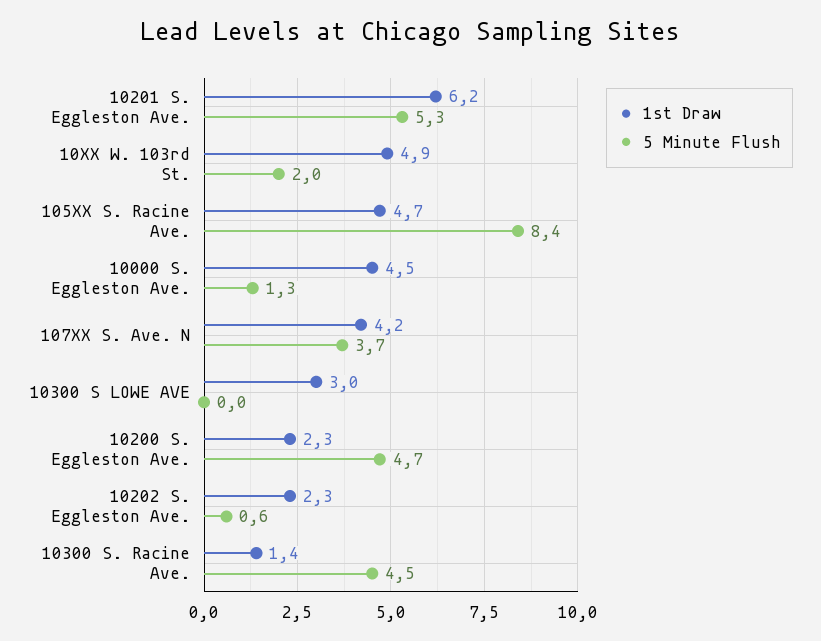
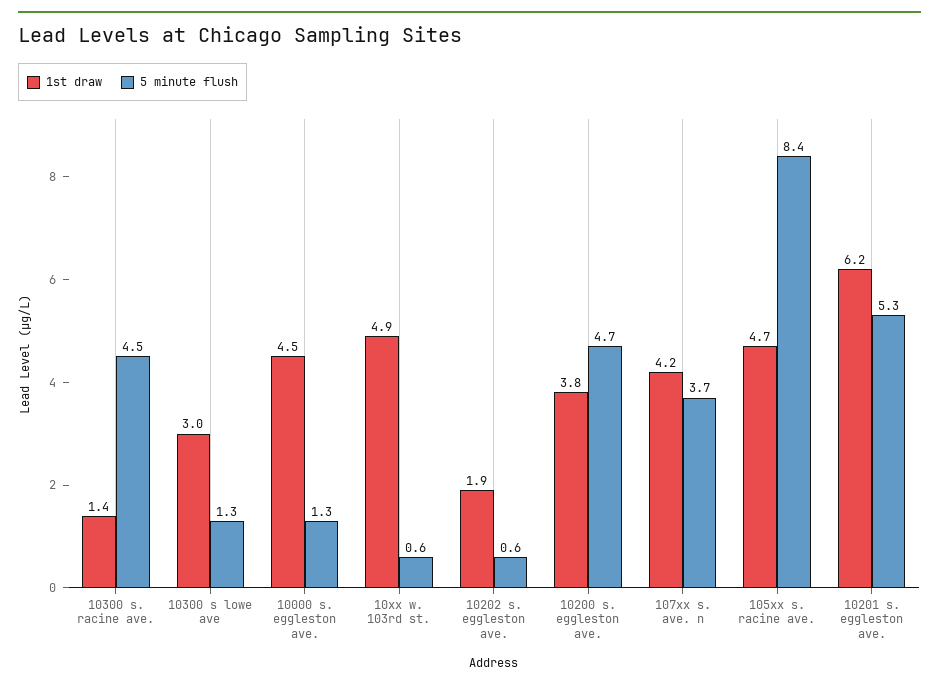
  {
    "1st Draw": {
      "10201 S. Eggleston Ave.": 6.2,
      "10XX W. 103rd St.": 4.9,
      "105XX S. Racine Ave.": 4.7,
      "10000 S. Eggleston Ave.": 4.5,
      "107XX S. Ave. N": 4.2,
      "10300 S LOWE AVE": 3,
-     "10200 S. Eggleston Ave.": 2.3,
+     "10200 S. Eggleston Ave.": 3.8,
-     "10202 S. Eggleston Ave.": 2.3,
+     "10202 S. Eggleston Ave.": 1.9,
      "10300 S. Racine Ave.": 1.4
    },
    "5 Minute Flush": {
      "10201 S. Eggleston Ave.": 5.3,
-     "10XX W. 103rd St.": 2,
+     "10XX W. 103rd St.": 0.6,
      "105XX S. Racine Ave.": 8.4,
      "10000 S. Eggleston Ave.": 1.3,
      "107XX S. Ave. N": 3.7,
-     "10300 S LOWE AVE": 0,
+     "10300 S LOWE AVE": 1.3,
      "10200 S. Eggleston Ave.": 4.7,
      "10202 S. Eggleston Ave.": 0.6,
      "10300 S. Racine Ave.": 4.5
    }
  }

